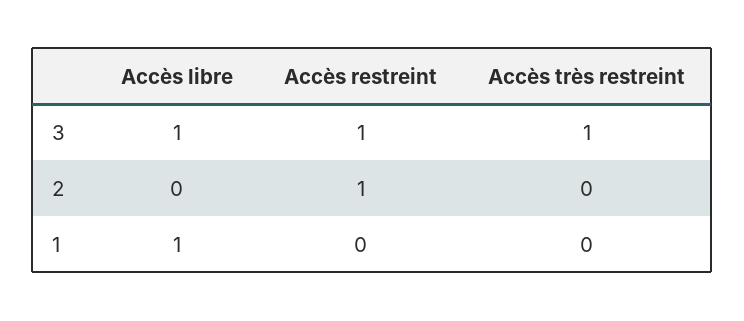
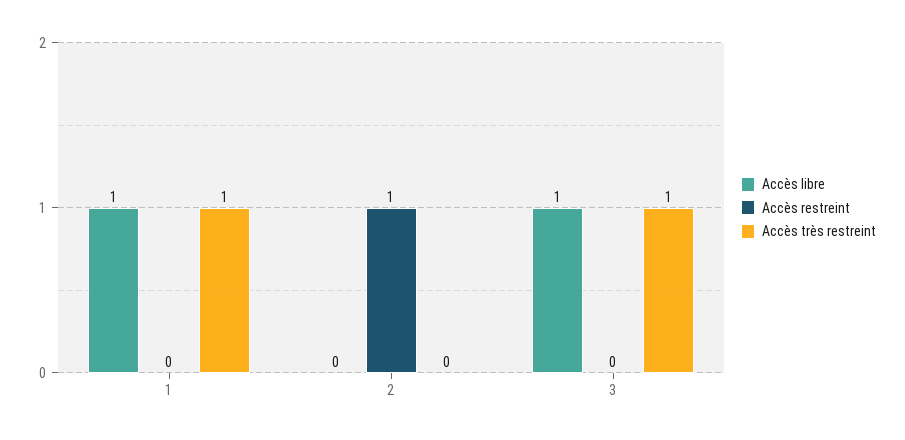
  {
    "Accès libre": {
      "3": 1,
      "2": 0,
      "1": 1
    },
    "Accès restreint": {
-     "3": 1,
+     "3": 0,
      "2": 1,
      "1": 0
    },
    "Accès très restreint": {
      "3": 1,
      "2": 0,
-     "1": 0
+     "1": 1
    }
  }

